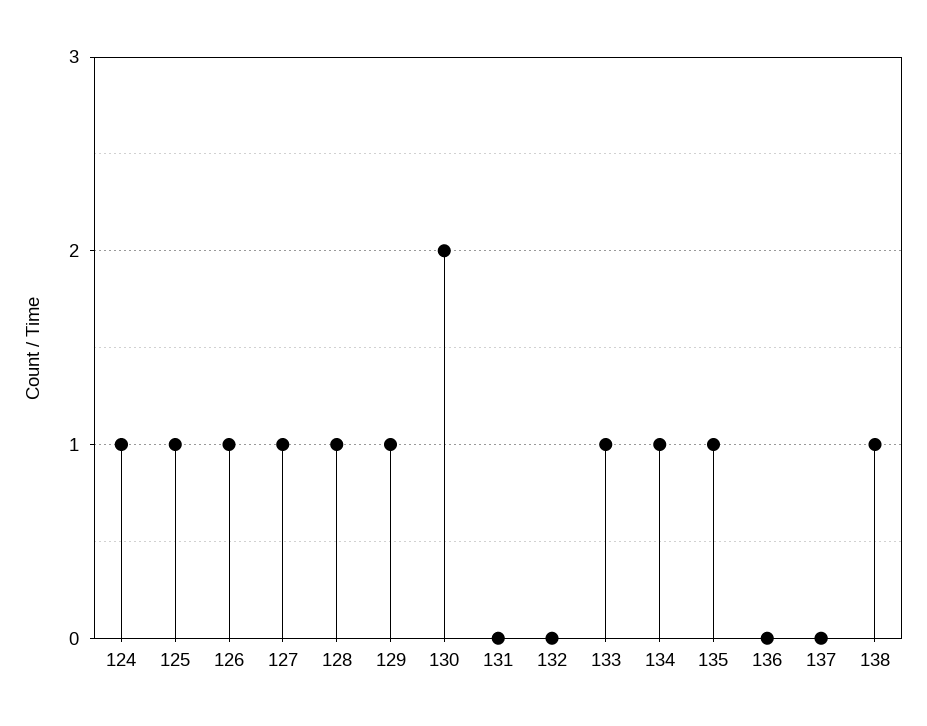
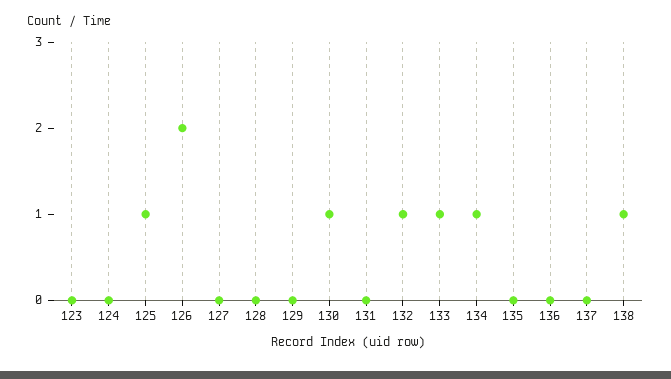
  {
-   "124": 1,
+   "124": 0,
    "125": 1,
-   "126": 1,
+   "126": 2,
-   "127": 1,
+   "127": 0,
-   "128": 1,
+   "128": 0,
-   "129": 1,
+   "129": 0,
-   "130": 2,
+   "130": 1,
    "131": 0,
-   "132": 0,
+   "132": 1,
    "133": 1,
    "134": 1,
-   "135": 1,
+   "135": 0,
    "136": 0,
    "137": 0,
-   "138": 1
+   "138": 1,
+   "123": 0
  }

